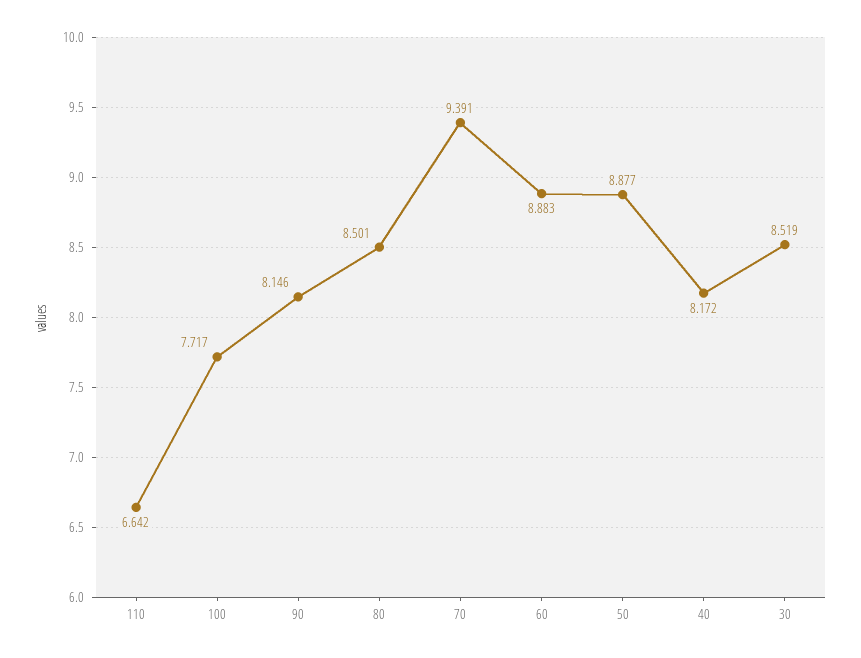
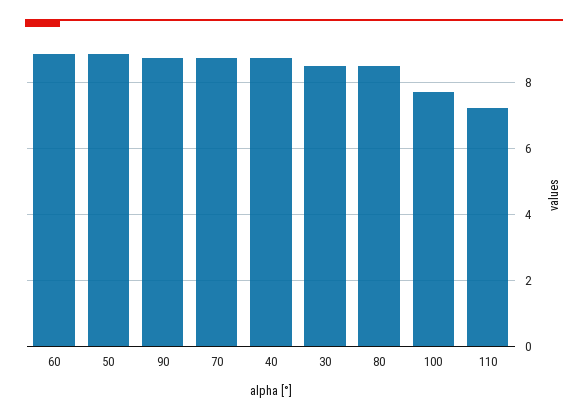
  {
-   "110": 6.642,
+   "110": 7.2,
    "100": 7.717,
-   "90": 8.146,
+   "90": 8.8,
    "80": 8.501,
-   "70": 9.391,
+   "70": 8.8,
    "60": 8.883,
    "50": 8.877,
-   "40": 8.172,
+   "40": 8.8,
    "30": 8.519
  }

